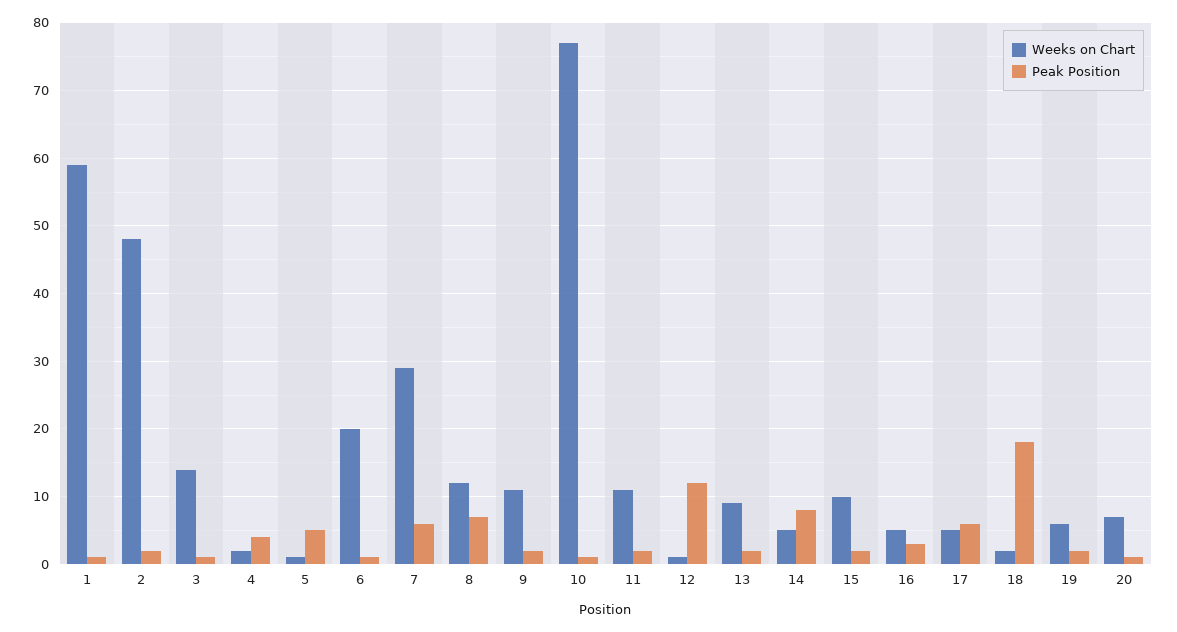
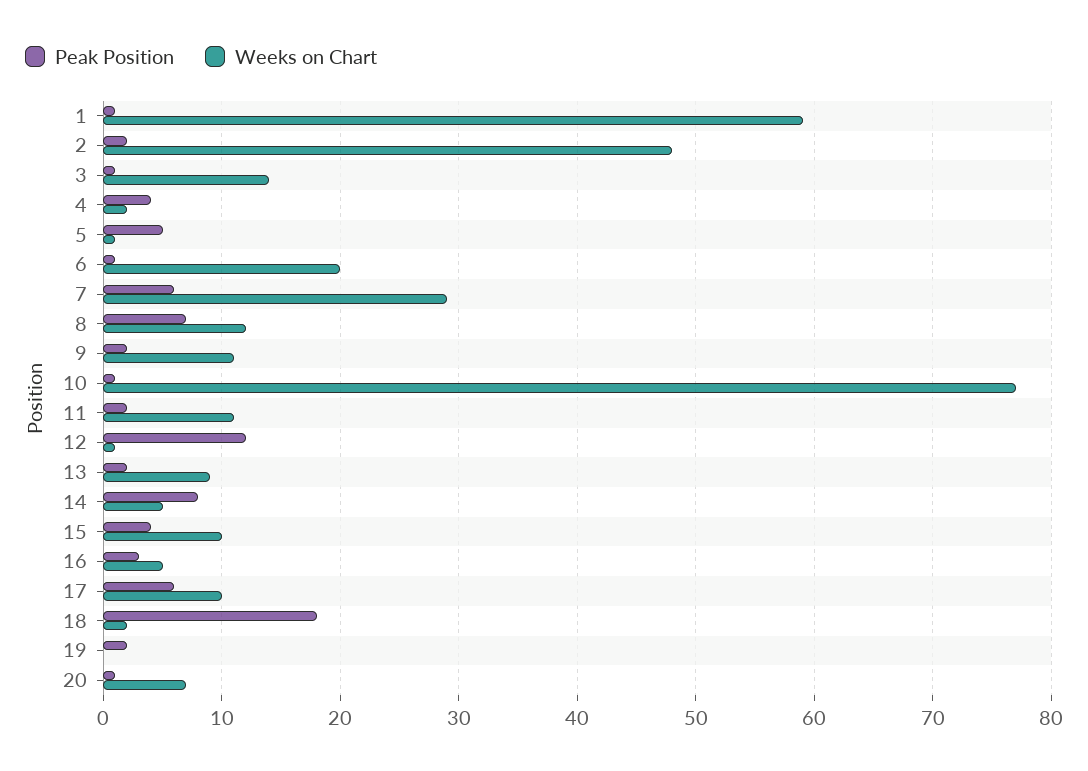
  {
    "Weeks on Chart": {
      "1": 59,
      "2": 48,
      "3": 14,
      "4": 2,
      "5": 1,
      "6": 20,
      "7": 29,
      "8": 12,
      "9": 11,
      "10": 77,
      "11": 11,
      "12": 1,
      "13": 9,
      "14": 5,
      "15": 10,
      "16": 5,
-     "17": 5,
+     "17": 10,
      "18": 2,
-     "19": 6,
+     "19": 0,
      "20": 7
    },
    "Peak Position": {
      "1": 1,
      "2": 2,
      "3": 1,
      "4": 4,
      "5": 5,
      "6": 1,
      "7": 6,
      "8": 7,
      "9": 2,
      "10": 1,
      "11": 2,
      "12": 12,
      "13": 2,
      "14": 8,
-     "15": 2,
+     "15": 4,
      "16": 3,
      "17": 6,
      "18": 18,
      "19": 2,
      "20": 1
    }
  }

